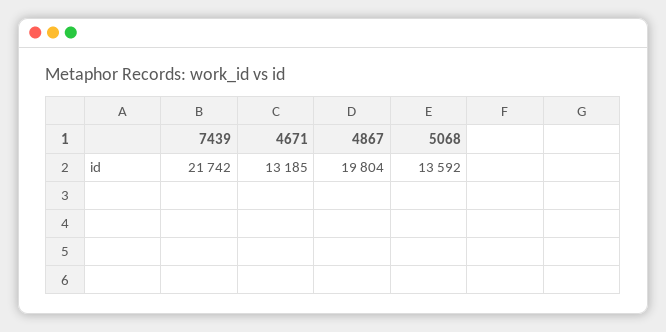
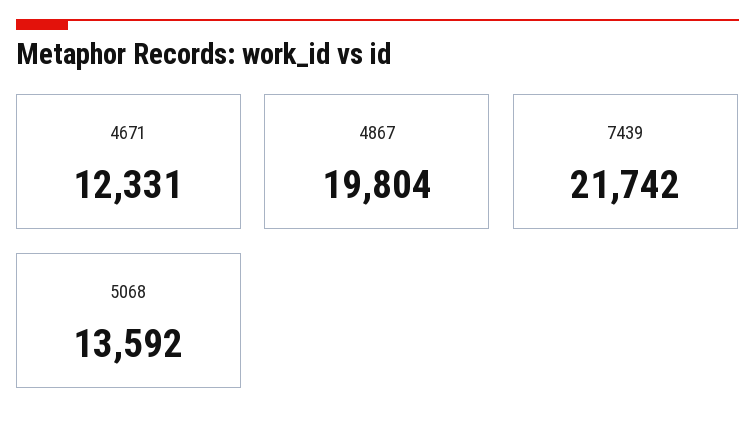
  {
    "7439": 21742,
-   "4671": 13185,
+   "4671": 12331,
    "4867": 19804,
    "5068": 13592
  }

